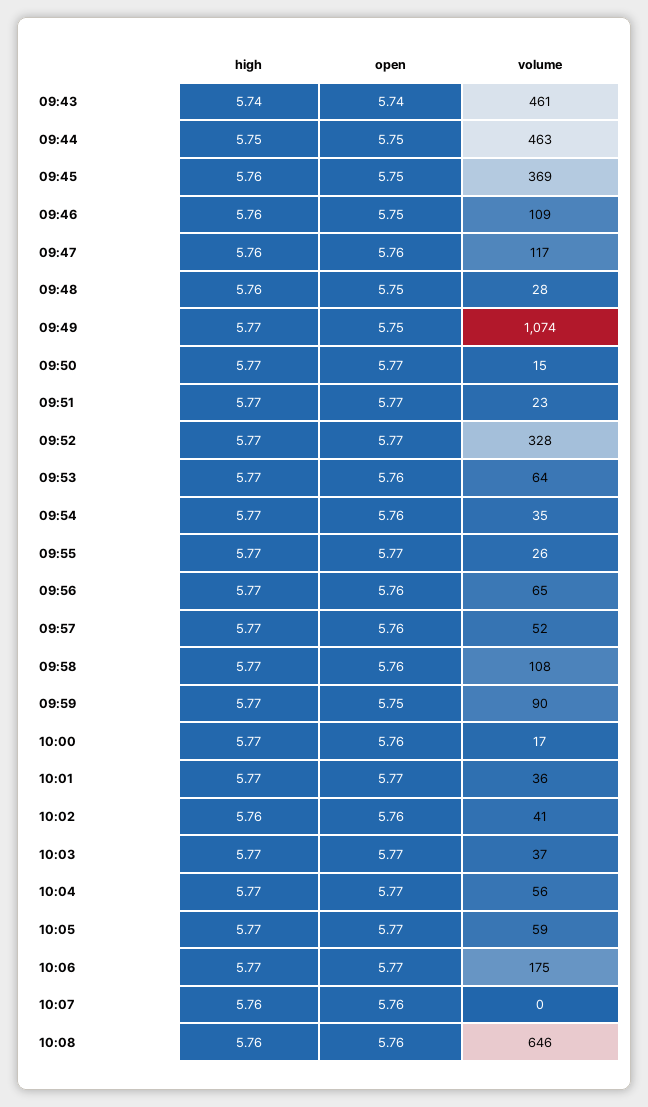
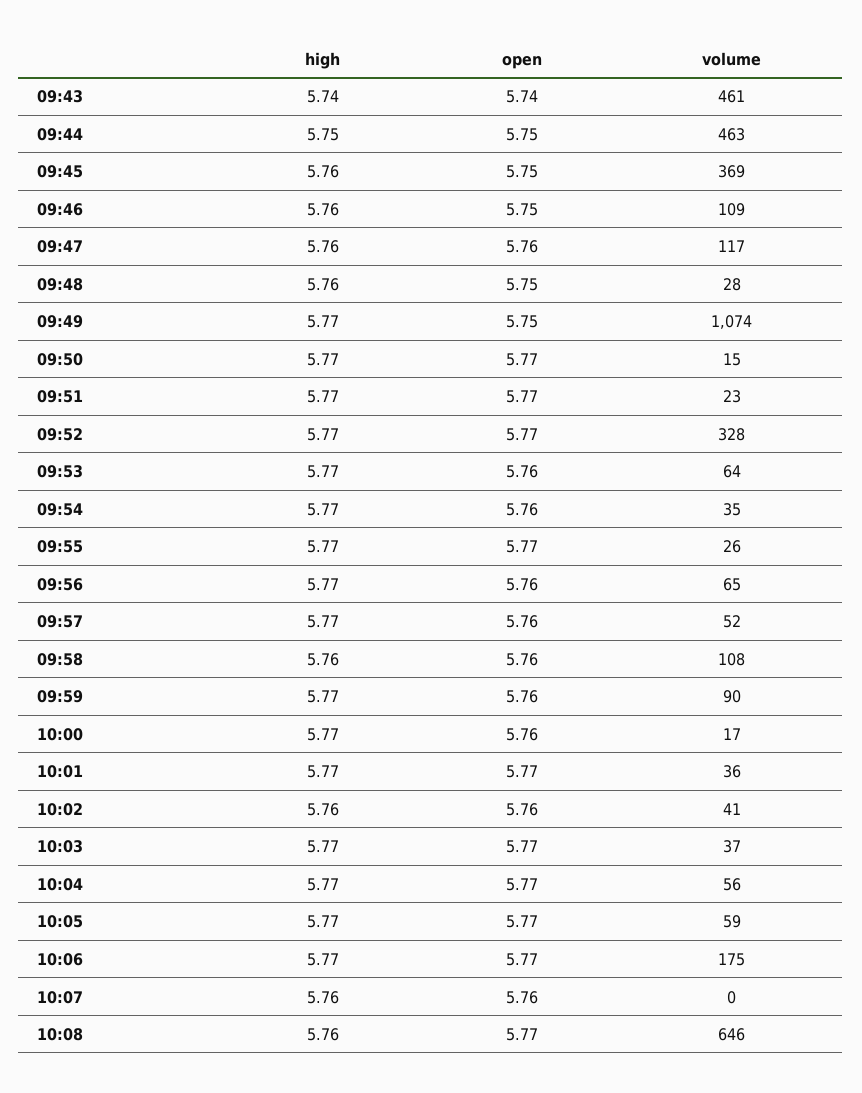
  {
    "high": {
      "09:43": 5.74,
      "09:44": 5.75,
      "09:45": 5.76,
      "09:46": 5.76,
      "09:47": 5.76,
      "09:48": 5.76,
      "09:49": 5.77,
      "09:50": 5.77,
      "09:51": 5.77,
      "09:52": 5.77,
      "09:53": 5.77,
      "09:54": 5.77,
      "09:55": 5.77,
      "09:56": 5.77,
      "09:57": 5.77,
-     "09:58": 5.77,
+     "09:58": 5.76,
      "09:59": 5.77,
      "10:00": 5.77,
      "10:01": 5.77,
      "10:02": 5.76,
      "10:03": 5.77,
      "10:04": 5.77,
      "10:05": 5.77,
      "10:06": 5.77,
      "10:07": 5.76,
      "10:08": 5.76
    },
    "open": {
      "09:43": 5.74,
      "09:44": 5.75,
      "09:45": 5.75,
      "09:46": 5.75,
      "09:47": 5.76,
      "09:48": 5.75,
      "09:49": 5.75,
      "09:50": 5.77,
      "09:51": 5.77,
      "09:52": 5.77,
      "09:53": 5.76,
      "09:54": 5.76,
      "09:55": 5.77,
      "09:56": 5.76,
      "09:57": 5.76,
      "09:58": 5.76,
-     "09:59": 5.75,
+     "09:59": 5.76,
      "10:00": 5.76,
      "10:01": 5.77,
      "10:02": 5.76,
      "10:03": 5.77,
      "10:04": 5.77,
      "10:05": 5.77,
      "10:06": 5.77,
      "10:07": 5.76,
-     "10:08": 5.76
+     "10:08": 5.77
    },
    "volume": {
      "09:43": 461,
      "09:44": 463,
      "09:45": 369,
      "09:46": 109,
      "09:47": 117,
      "09:48": 28,
      "09:49": 1074,
      "09:50": 15,
      "09:51": 23,
      "09:52": 328,
      "09:53": 64,
      "09:54": 35,
      "09:55": 26,
      "09:56": 65,
      "09:57": 52,
      "09:58": 108,
      "09:59": 90,
      "10:00": 17,
      "10:01": 36,
      "10:02": 41,
      "10:03": 37,
      "10:04": 56,
      "10:05": 59,
      "10:06": 175,
      "10:07": 0,
      "10:08": 646
    }
  }

